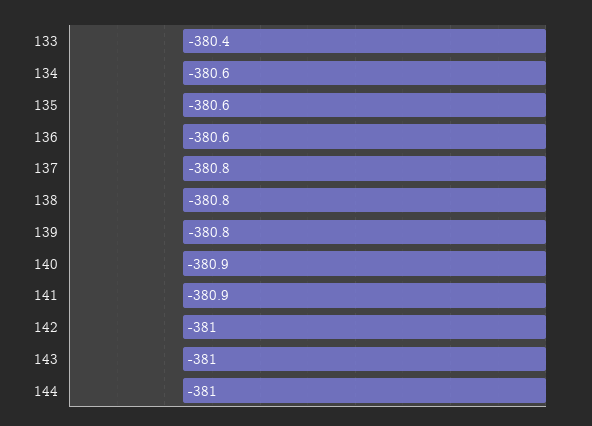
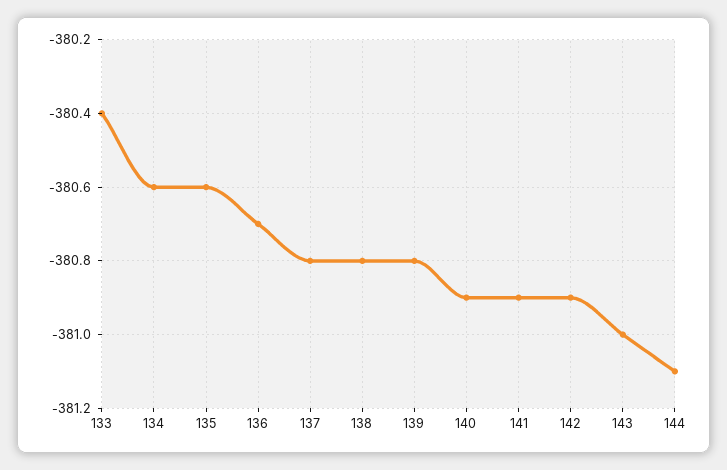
  {
    "133": -380.4,
    "134": -380.6,
    "135": -380.6,
-   "136": -380.6,
+   "136": -380.7,
    "137": -380.8,
    "138": -380.8,
    "139": -380.8,
    "140": -380.9,
    "141": -380.9,
-   "142": -381,
+   "142": -380.9,
    "143": -381,
-   "144": -381
+   "144": -381.1
  }

